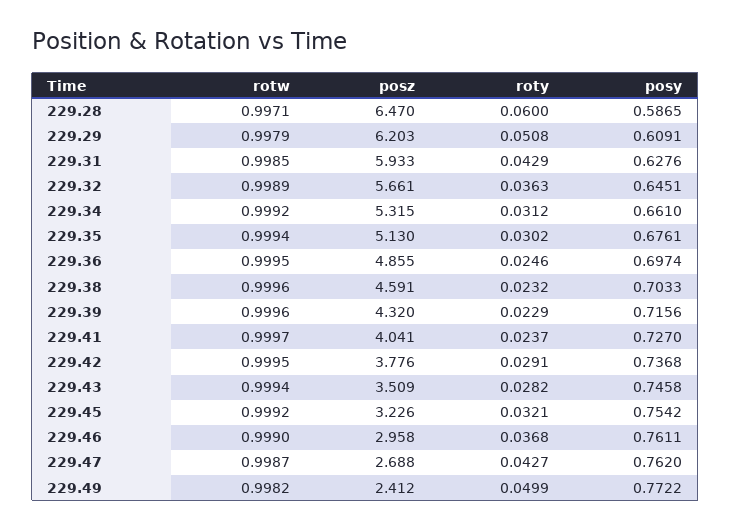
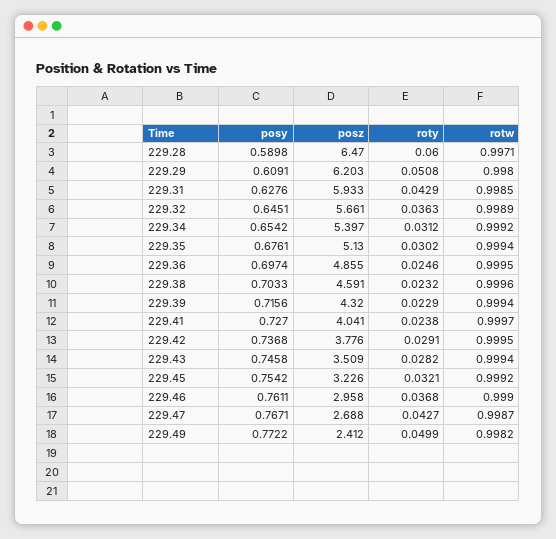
  {
    "rotw": {
      "229.28": 0.9971,
-     "229.29": 0.9979,
+     "229.29": 0.998,
      "229.31": 0.9985,
      "229.32": 0.9989,
      "229.34": 0.9992,
      "229.35": 0.9994,
      "229.36": 0.9995,
      "229.38": 0.9996,
-     "229.39": 0.9996,
+     "229.39": 0.9994,
      "229.41": 0.9997,
      "229.42": 0.9995,
      "229.43": 0.9994,
      "229.45": 0.9992,
      "229.46": 0.999,
      "229.47": 0.9987,
      "229.49": 0.9982
    },
    "posz": {
      "229.28": 6.47,
      "229.29": 6.203,
      "229.31": 5.933,
      "229.32": 5.661,
-     "229.34": 5.315,
+     "229.34": 5.397,
      "229.35": 5.13,
      "229.36": 4.855,
      "229.38": 4.591,
      "229.39": 4.32,
      "229.41": 4.041,
      "229.42": 3.776,
      "229.43": 3.509,
      "229.45": 3.226,
      "229.46": 2.958,
      "229.47": 2.688,
      "229.49": 2.412
    },
    "roty": {
      "229.28": 0.06,
      "229.29": 0.0508,
      "229.31": 0.0429,
      "229.32": 0.0363,
      "229.34": 0.0312,
      "229.35": 0.0302,
      "229.36": 0.0246,
      "229.38": 0.0232,
      "229.39": 0.0229,
-     "229.41": 0.0237,
+     "229.41": 0.0238,
      "229.42": 0.0291,
      "229.43": 0.0282,
      "229.45": 0.0321,
      "229.46": 0.0368,
      "229.47": 0.0427,
      "229.49": 0.0499
    },
    "posy": {
-     "229.28": 0.5865,
+     "229.28": 0.5898,
      "229.29": 0.6091,
      "229.31": 0.6276,
      "229.32": 0.6451,
-     "229.34": 0.661,
+     "229.34": 0.6542,
      "229.35": 0.6761,
      "229.36": 0.6974,
      "229.38": 0.7033,
      "229.39": 0.7156,
      "229.41": 0.727,
      "229.42": 0.7368,
      "229.43": 0.7458,
      "229.45": 0.7542,
      "229.46": 0.7611,
-     "229.47": 0.762,
+     "229.47": 0.7671,
      "229.49": 0.7722
    }
  }

